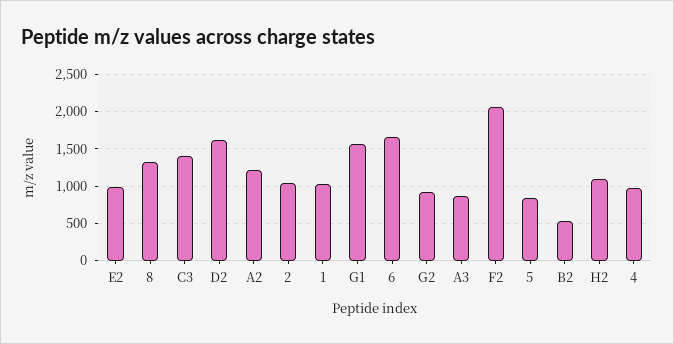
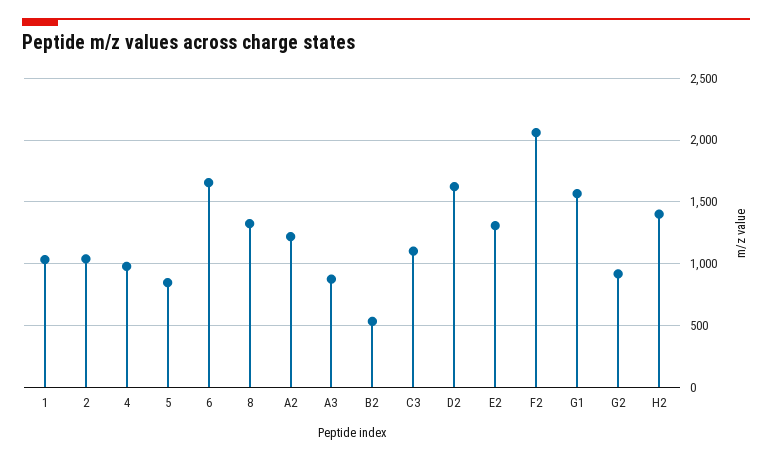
  {
-   "E2": 1000,
+   "E2": 1300,
    "8": 1300,
-   "C3": 1400,
+   "C3": 1100,
    "D2": 1600,
    "A2": 1200,
    "2": 1050,
    "1": 1050,
    "G1": 1550,
    "6": 1650,
    "G2": 900,
    "A3": 850,
    "F2": 2050,
    "5": 850,
    "B2": 550,
-   "H2": 1100,
+   "H2": 1400,
    "4": 1000
  }

